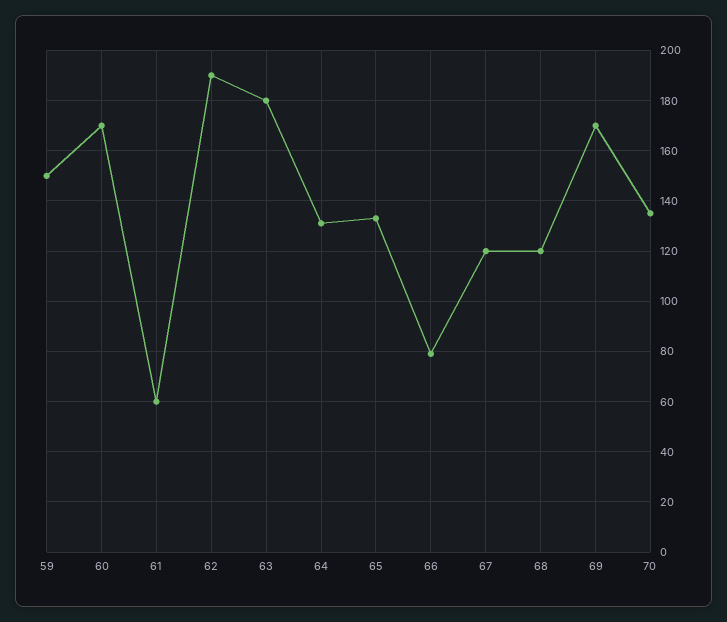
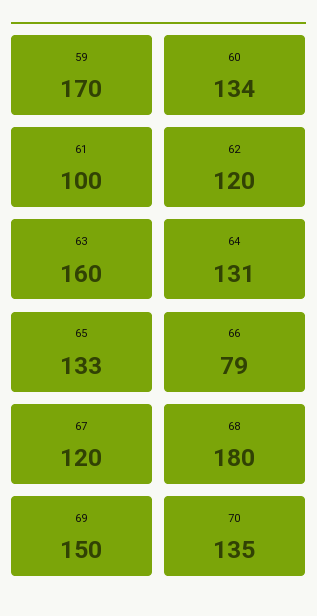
  {
-   "59": 150,
+   "59": 170,
-   "60": 170,
+   "60": 134,
-   "61": 60,
+   "61": 100,
-   "62": 190,
+   "62": 120,
-   "63": 180,
+   "63": 160,
    "64": 131,
    "65": 133,
    "66": 79,
    "67": 120,
-   "68": 120,
+   "68": 180,
-   "69": 170,
+   "69": 150,
    "70": 135
  }

